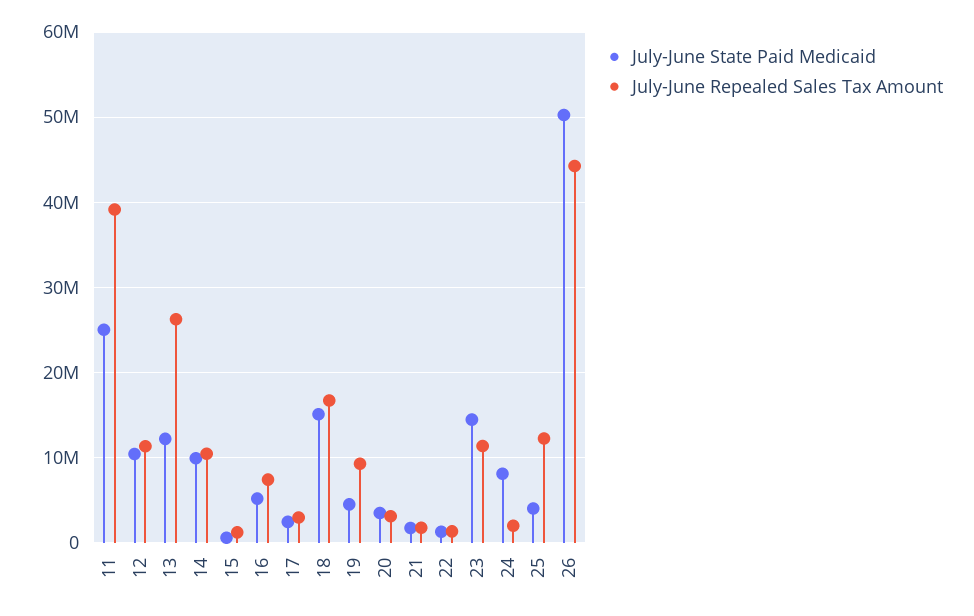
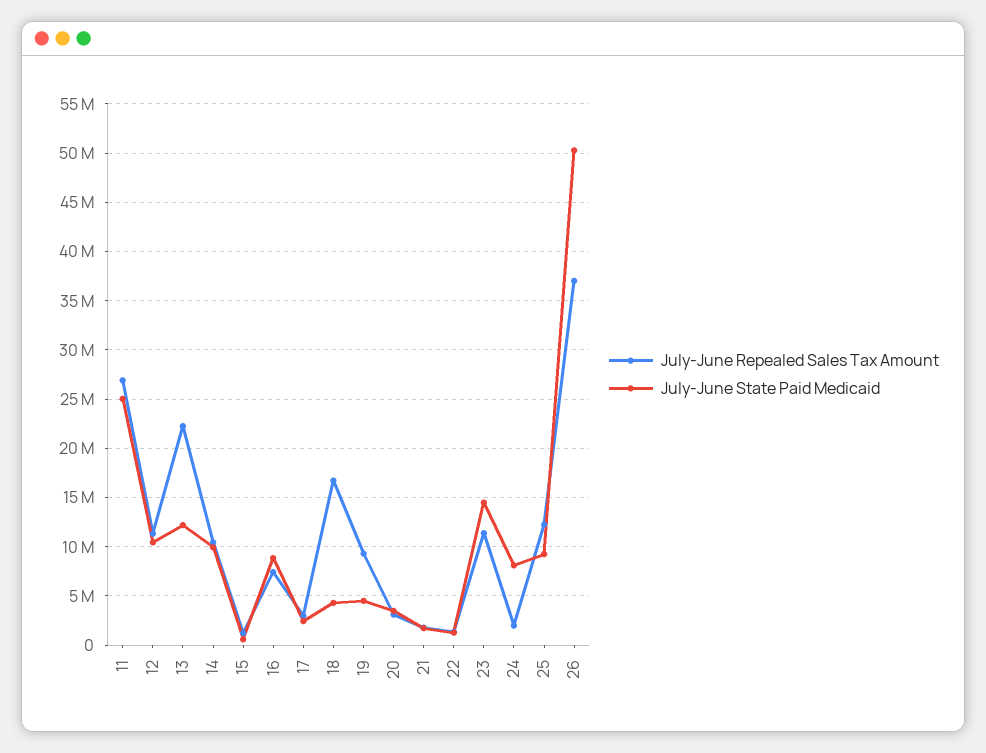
  {
    "July-June State Paid Medicaid": {
      "11": 25000000,
      "12": 10000000,
      "13": 12000000,
      "14": 10000000,
      "15": 1000000,
-     "16": 5000000,
+     "16": 9000000,
      "17": 2000000,
-     "18": 15000000,
+     "18": 4000000,
      "19": 5000000,
      "20": 3000000,
      "21": 2000000,
      "22": 1000000,
      "23": 14000000,
      "24": 8000000,
-     "25": 4000000,
+     "25": 9000000,
      "26": 50000000
    },
    "July-June Repealed Sales Tax Amount": {
-     "11": 39000000,
+     "11": 27000000,
      "12": 11000000,
-     "13": 26000000,
+     "13": 22000000,
      "14": 10000000,
      "15": 1000000,
      "16": 7000000,
      "17": 3000000,
      "18": 17000000,
      "19": 9000000,
      "20": 3000000,
      "21": 2000000,
      "22": 1000000,
      "23": 11000000,
      "24": 2000000,
      "25": 12000000,
-     "26": 44000000
+     "26": 37000000
    }
  }

